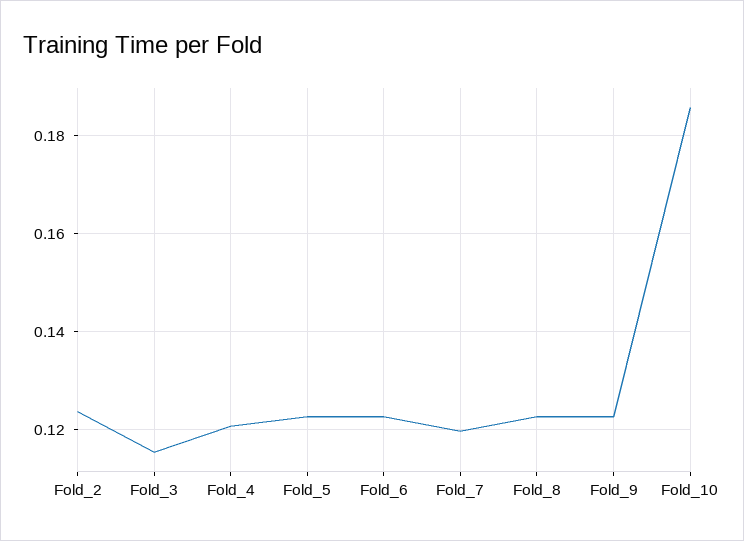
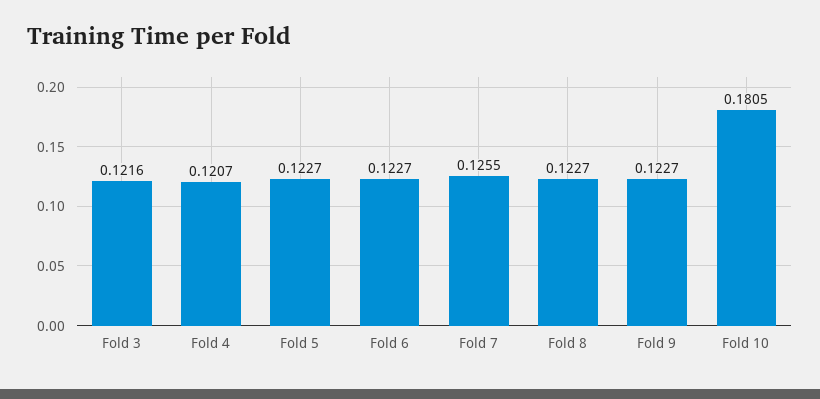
  {
-   "Fold_2": 0.124,
-   "Fold_3": 0.116,
+   "Fold_3": 0.1216,
    "Fold_4": 0.1207,
    "Fold_5": 0.1227,
    "Fold_6": 0.1227,
-   "Fold_7": 0.12,
+   "Fold_7": 0.1255,
    "Fold_8": 0.1227,
    "Fold_9": 0.1227,
-   "Fold_10": 0.186
+   "Fold_10": 0.1805
  }

